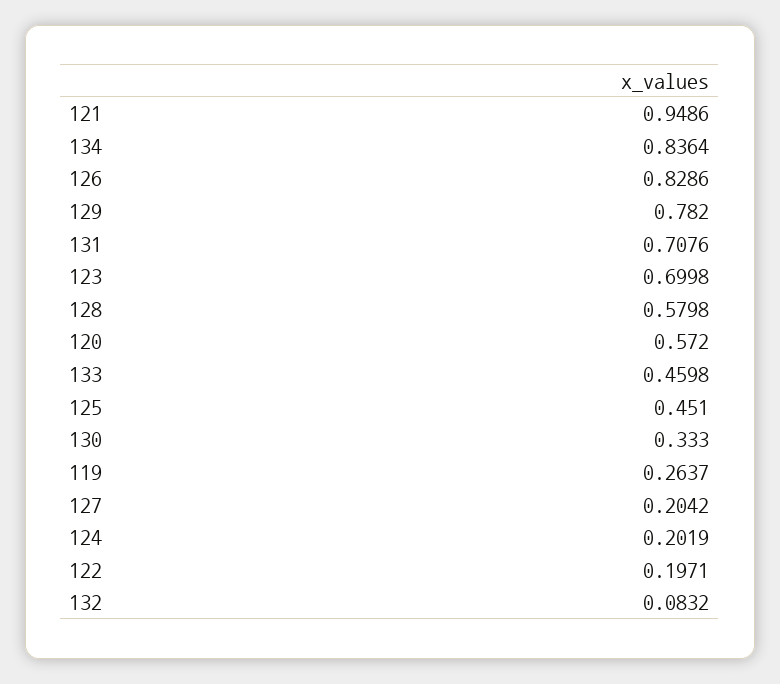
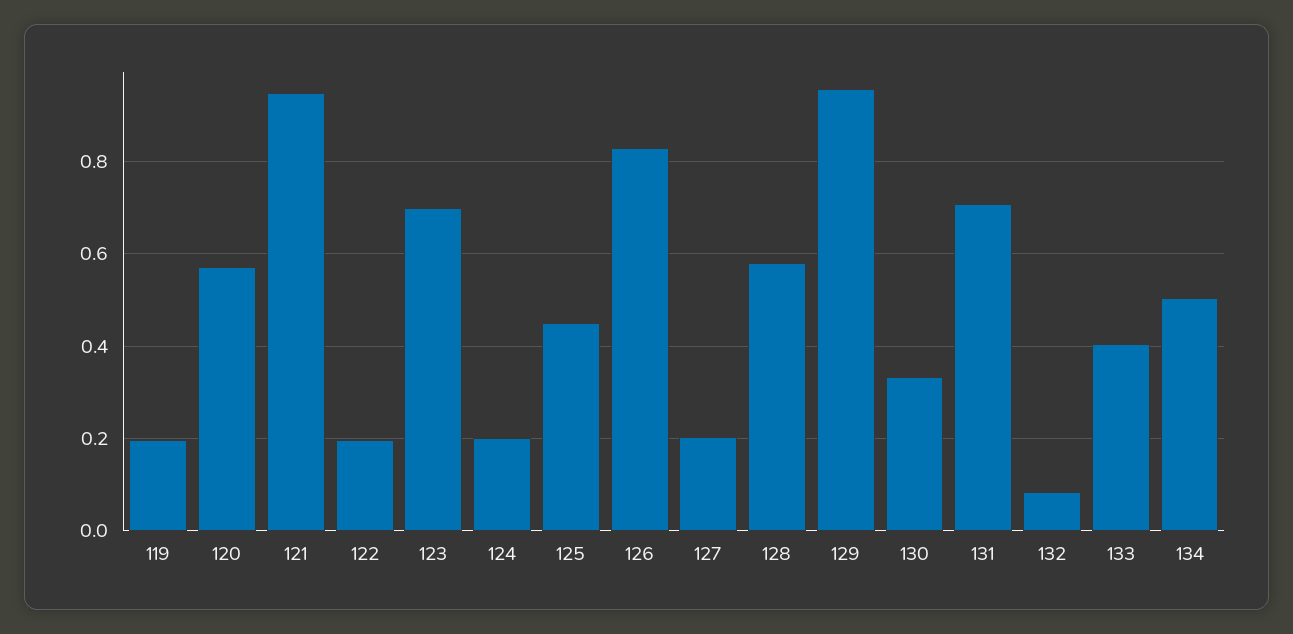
  {
    "121": 0.9486,
-   "134": 0.8364,
+   "134": 0.5,
    "126": 0.8286,
-   "129": 0.782,
+   "129": 0.96,
    "131": 0.7076,
    "123": 0.6998,
    "128": 0.5798,
    "120": 0.572,
-   "133": 0.4598,
+   "133": 0.4,
    "125": 0.451,
    "130": 0.333,
-   "119": 0.2637,
+   "119": 0.2,
    "127": 0.2042,
    "124": 0.2019,
    "122": 0.1971,
    "132": 0.0832
  }

